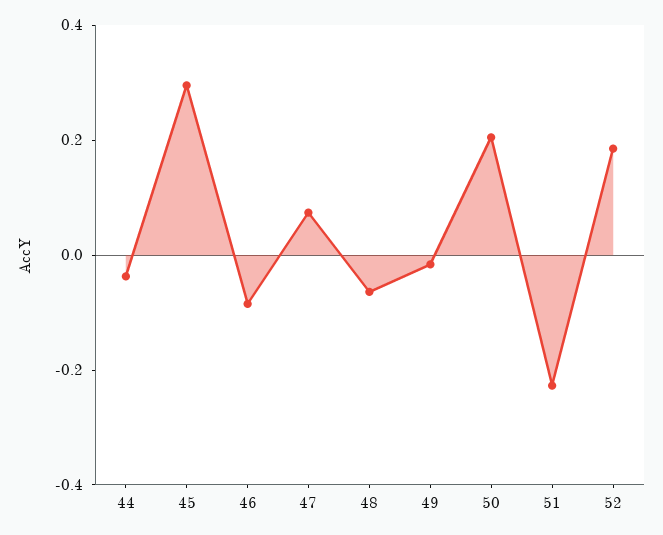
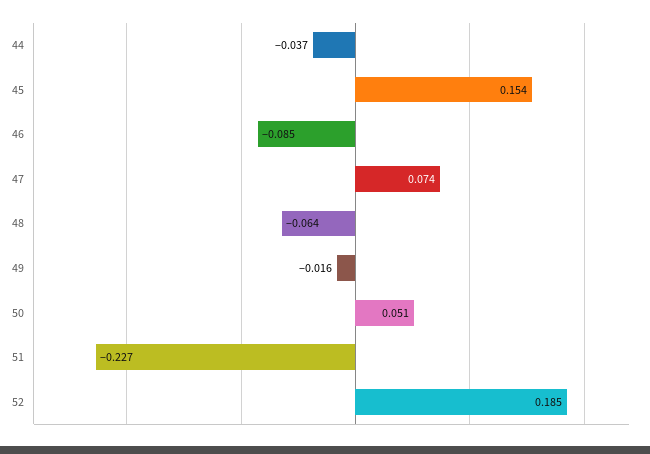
  {
    "44": -0.037,
-   "45": 0.3,
+   "45": 0.154,
    "46": -0.085,
    "47": 0.074,
    "48": -0.064,
    "49": -0.016,
-   "50": 0.2,
+   "50": 0.051,
    "51": -0.227,
    "52": 0.185
  }

